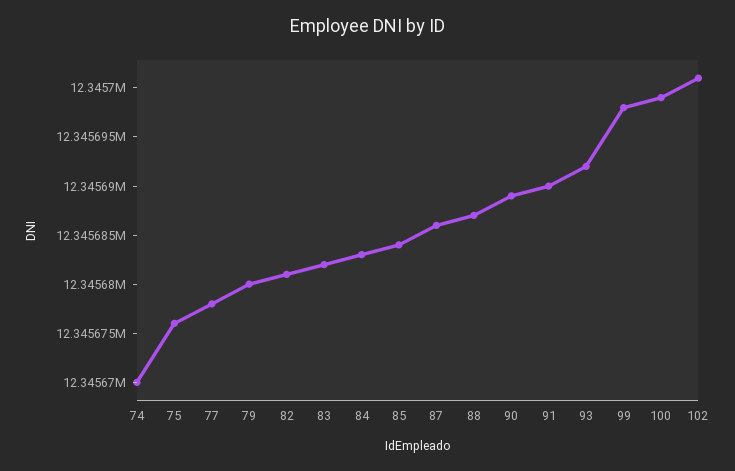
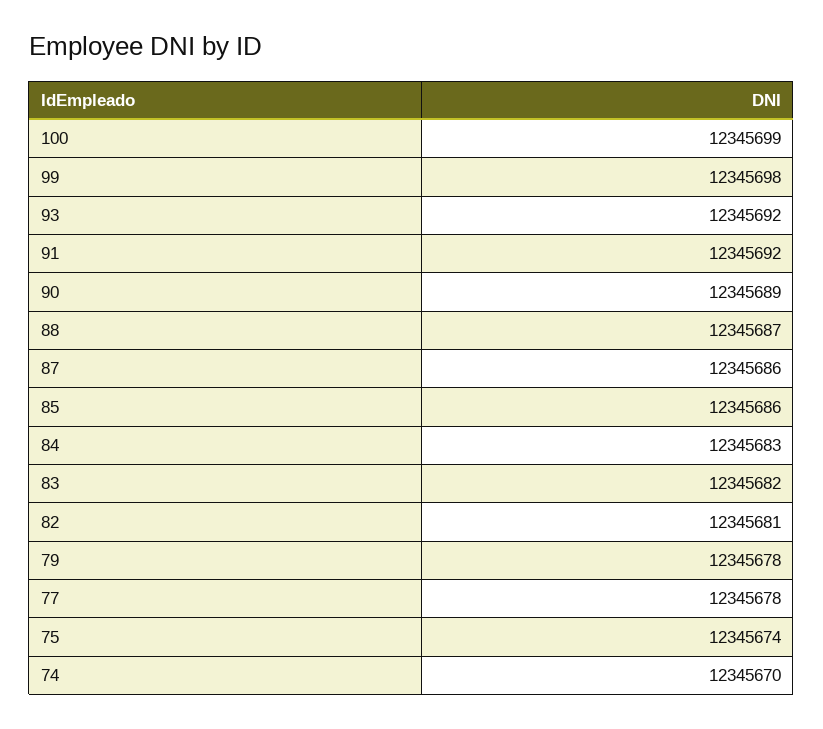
  {
    "74": 12345670,
-   "75": 12345676,
+   "75": 12345674,
    "77": 12345678,
-   "79": 12345680,
+   "79": 12345678,
    "82": 12345681,
    "83": 12345682,
    "84": 12345683,
-   "85": 12345684,
+   "85": 12345686,
    "87": 12345686,
    "88": 12345687,
    "90": 12345689,
-   "91": 12345690,
+   "91": 12345692,
    "93": 12345692,
    "99": 12345698,
-   "100": 12345699,
+   "100": 12345699
-   "102": 12345701
  }

